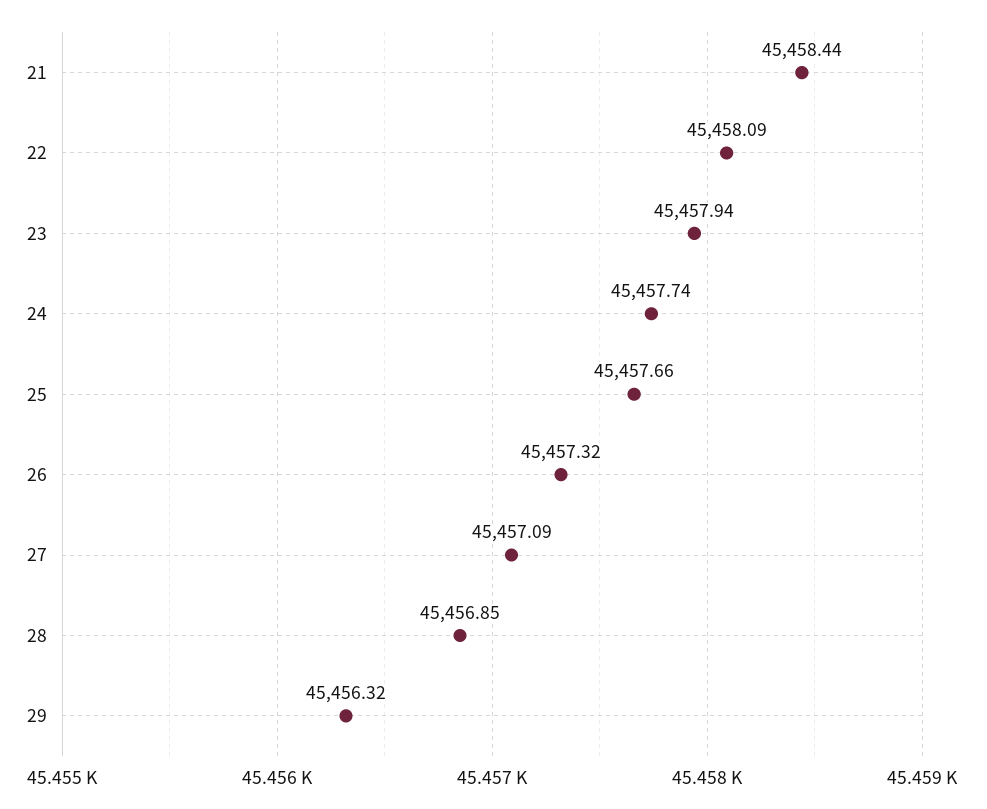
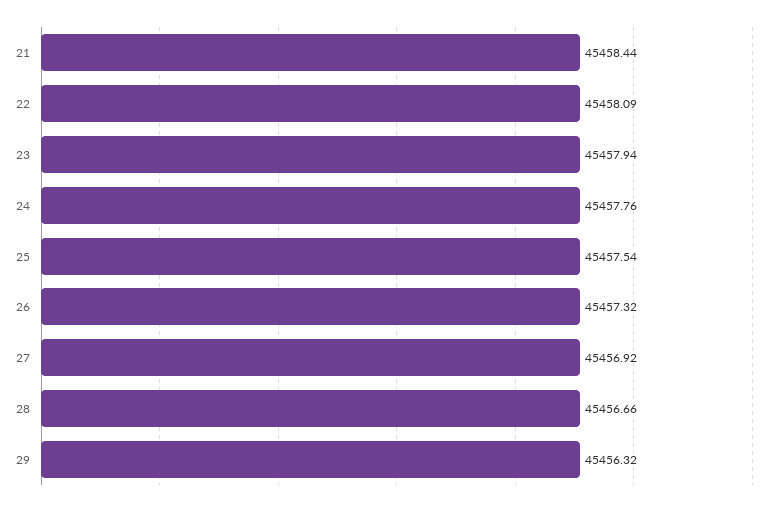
  {
    "21": 45458.44,
    "22": 45458.09,
    "23": 45457.94,
-   "24": 45457.74,
+   "24": 45457.76,
-   "25": 45457.66,
+   "25": 45457.54,
    "26": 45457.32,
-   "27": 45457.09,
+   "27": 45456.92,
-   "28": 45456.85,
+   "28": 45456.66,
    "29": 45456.32
  }

